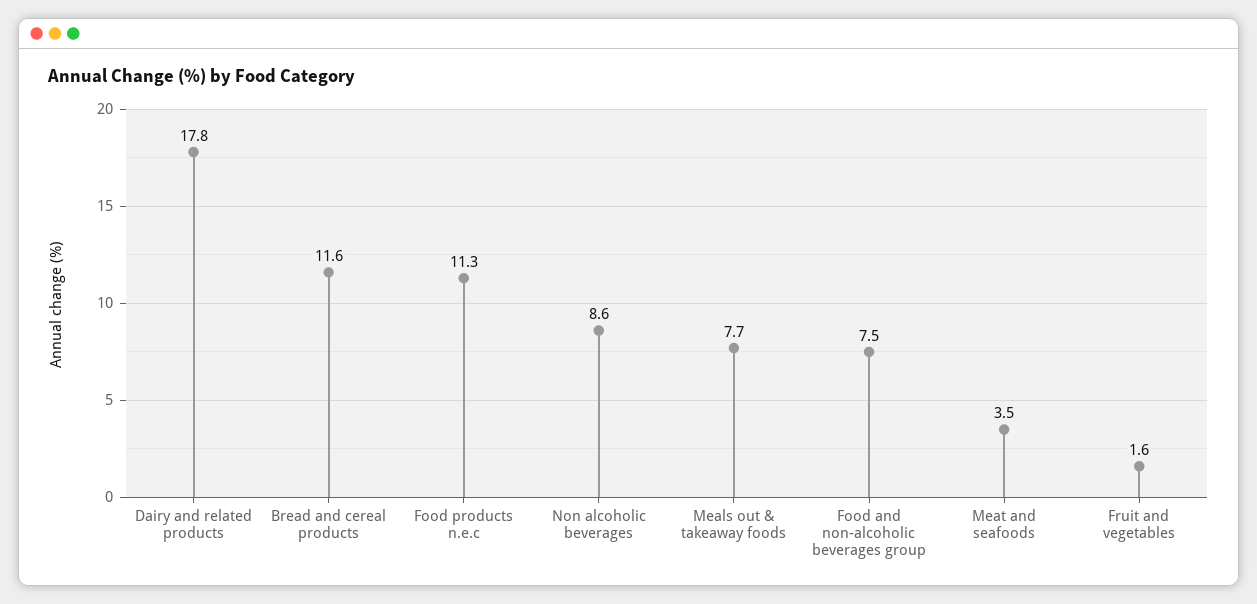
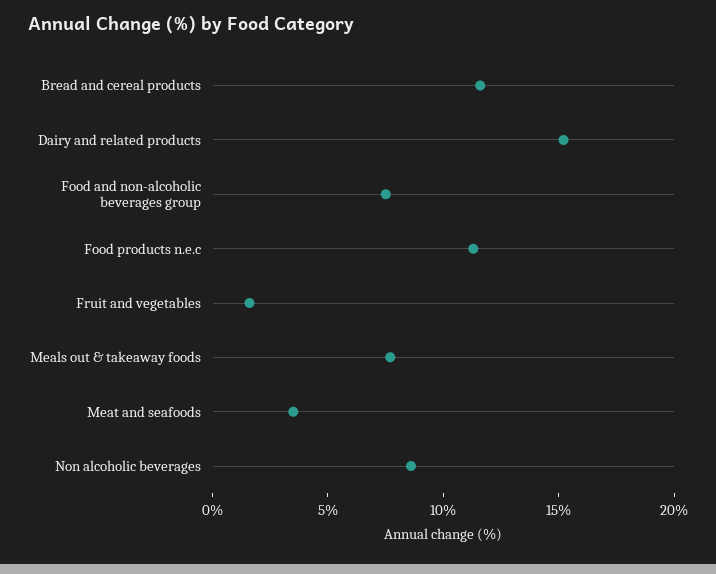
  {
-   "Dairy and related products": 17.8,
+   "Dairy and related products": 15,
    "Bread and cereal products": 11.6,
    "Food products n.e.c": 11.3,
    "Non alcoholic beverages": 8.6,
    "Meals out & takeaway foods": 7.7,
    "Food and non-alcoholic beverages group": 7.5,
    "Meat and seafoods": 3.5,
    "Fruit and vegetables": 1.6
  }

